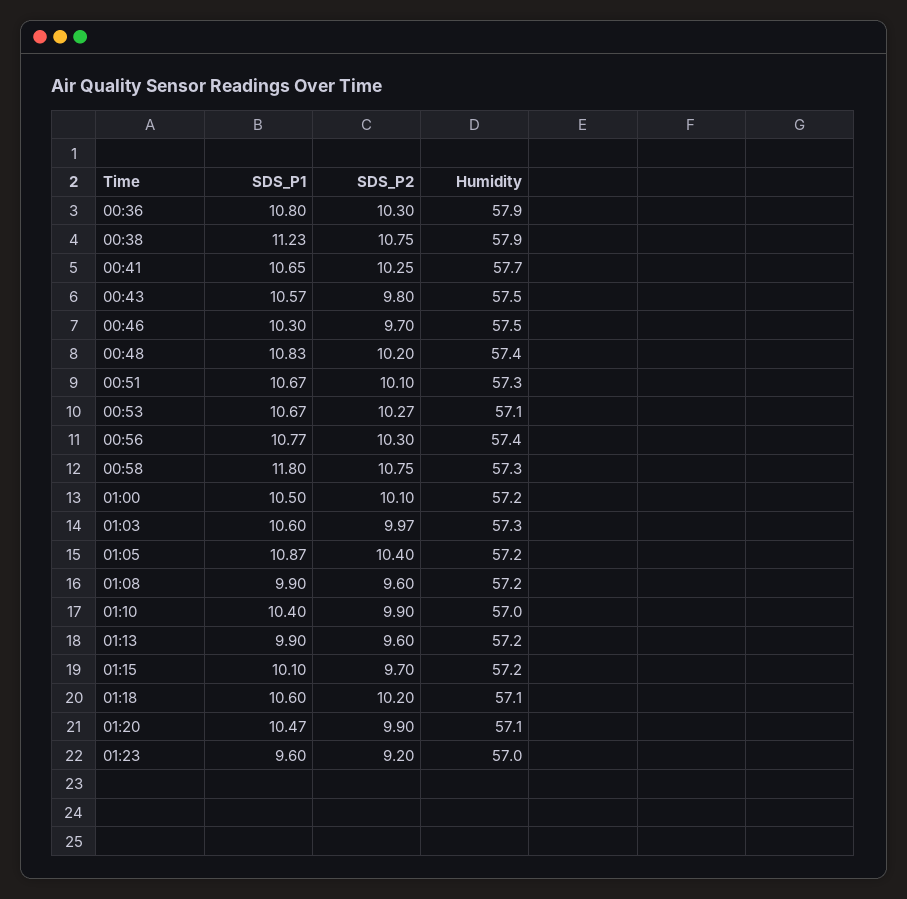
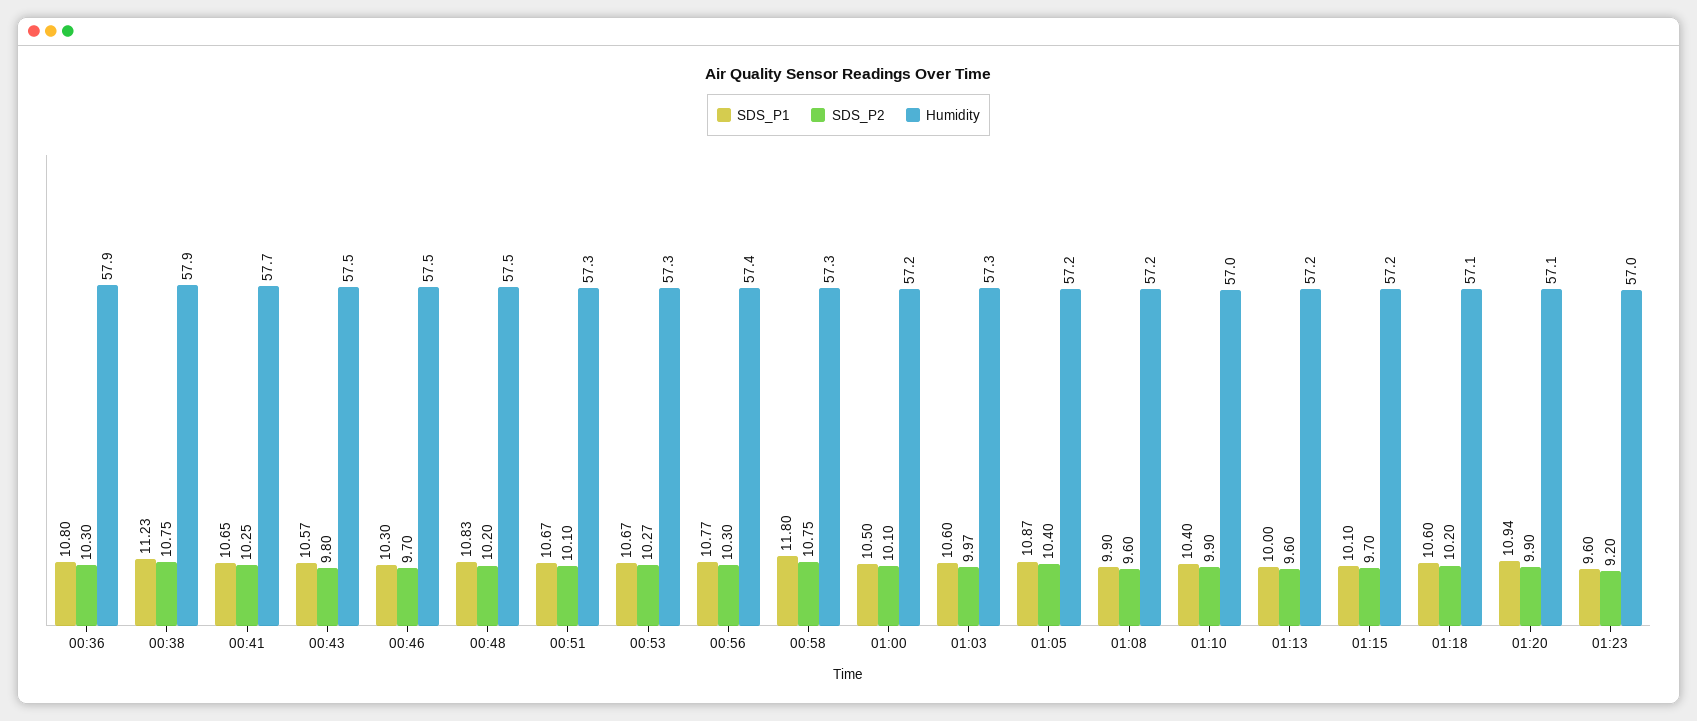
  {
    "SDS_P1": {
      "00:36": 10.8,
      "00:38": 11.23,
      "00:41": 10.65,
      "00:43": 10.57,
      "00:46": 10.3,
      "00:48": 10.83,
      "00:51": 10.67,
      "00:53": 10.67,
      "00:56": 10.77,
      "00:58": 11.8,
      "01:00": 10.5,
      "01:03": 10.6,
      "01:05": 10.87,
      "01:08": 9.9,
      "01:10": 10.4,
-     "01:13": 9.9,
+     "01:13": 10,
      "01:15": 10.1,
      "01:18": 10.6,
-     "01:20": 10.47,
+     "01:20": 10.94,
      "01:23": 9.6
    },
    "SDS_P2": {
      "00:36": 10.3,
      "00:38": 10.75,
      "00:41": 10.25,
      "00:43": 9.8,
      "00:46": 9.7,
      "00:48": 10.2,
      "00:51": 10.1,
      "00:53": 10.27,
      "00:56": 10.3,
      "00:58": 10.75,
      "01:00": 10.1,
      "01:03": 9.97,
      "01:05": 10.4,
      "01:08": 9.6,
      "01:10": 9.9,
      "01:13": 9.6,
      "01:15": 9.7,
      "01:18": 10.2,
      "01:20": 9.9,
      "01:23": 9.2
    },
    "Humidity": {
      "00:36": 57.9,
      "00:38": 57.9,
      "00:41": 57.7,
      "00:43": 57.5,
      "00:46": 57.5,
-     "00:48": 57.4,
+     "00:48": 57.5,
      "00:51": 57.3,
-     "00:53": 57.1,
+     "00:53": 57.3,
      "00:56": 57.4,
      "00:58": 57.3,
      "01:00": 57.2,
      "01:03": 57.3,
      "01:05": 57.2,
      "01:08": 57.2,
      "01:10": 57,
      "01:13": 57.2,
      "01:15": 57.2,
      "01:18": 57.1,
      "01:20": 57.1,
      "01:23": 57
    }
  }

